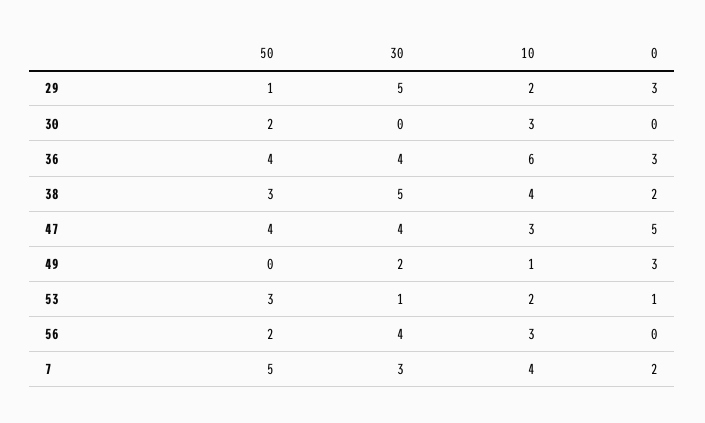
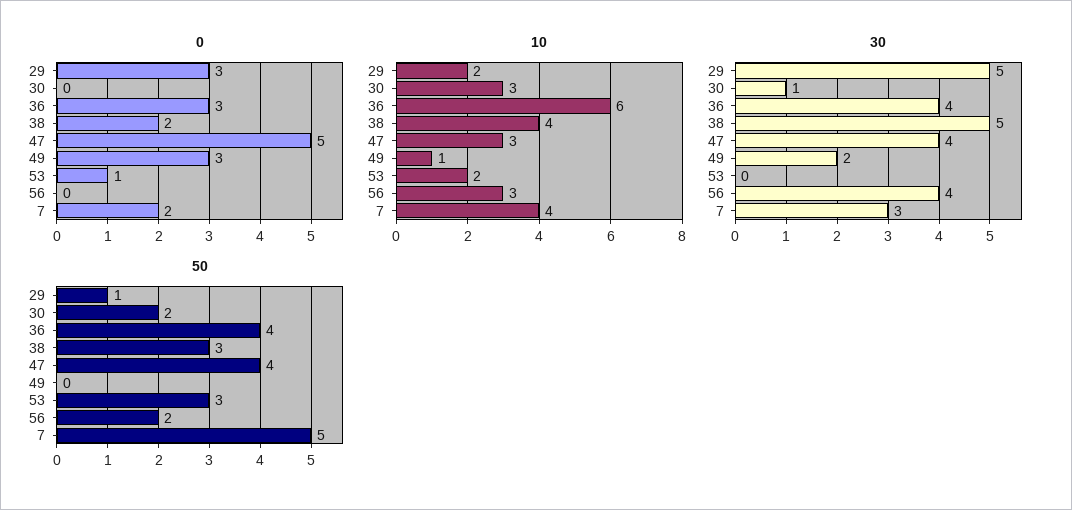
  {
    "50": {
      "29": 1,
      "30": 2,
      "36": 4,
      "38": 3,
      "47": 4,
      "49": 0,
      "53": 3,
      "56": 2,
      "7": 5
    },
    "30": {
      "29": 5,
-     "30": 0,
+     "30": 1,
      "36": 4,
      "38": 5,
      "47": 4,
      "49": 2,
-     "53": 1,
+     "53": 0,
      "56": 4,
      "7": 3
    },
    "10": {
      "29": 2,
      "30": 3,
      "36": 6,
      "38": 4,
      "47": 3,
      "49": 1,
      "53": 2,
      "56": 3,
      "7": 4
    },
    "0": {
      "29": 3,
      "30": 0,
      "36": 3,
      "38": 2,
      "47": 5,
      "49": 3,
      "53": 1,
      "56": 0,
      "7": 2
    }
  }

